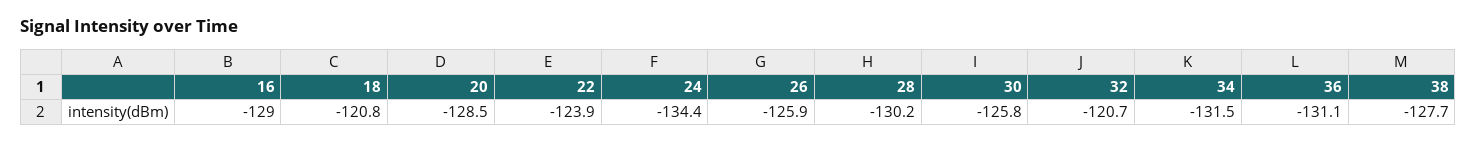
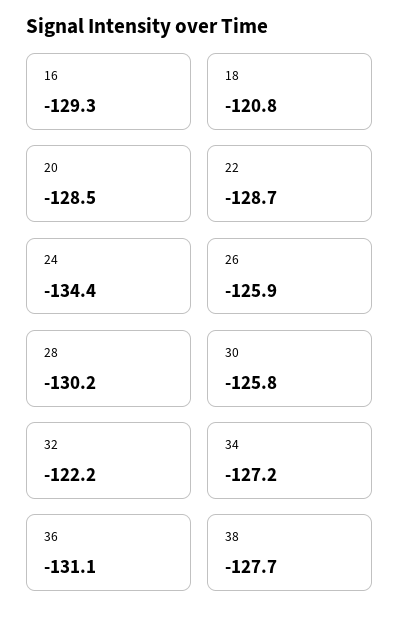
  {
-   "16": -129,
+   "16": -129.3,
    "18": -120.8,
    "20": -128.5,
-   "22": -123.9,
+   "22": -128.7,
    "24": -134.4,
    "26": -125.9,
    "28": -130.2,
    "30": -125.8,
-   "32": -120.7,
+   "32": -122.2,
-   "34": -131.5,
+   "34": -127.2,
    "36": -131.1,
    "38": -127.7
  }

